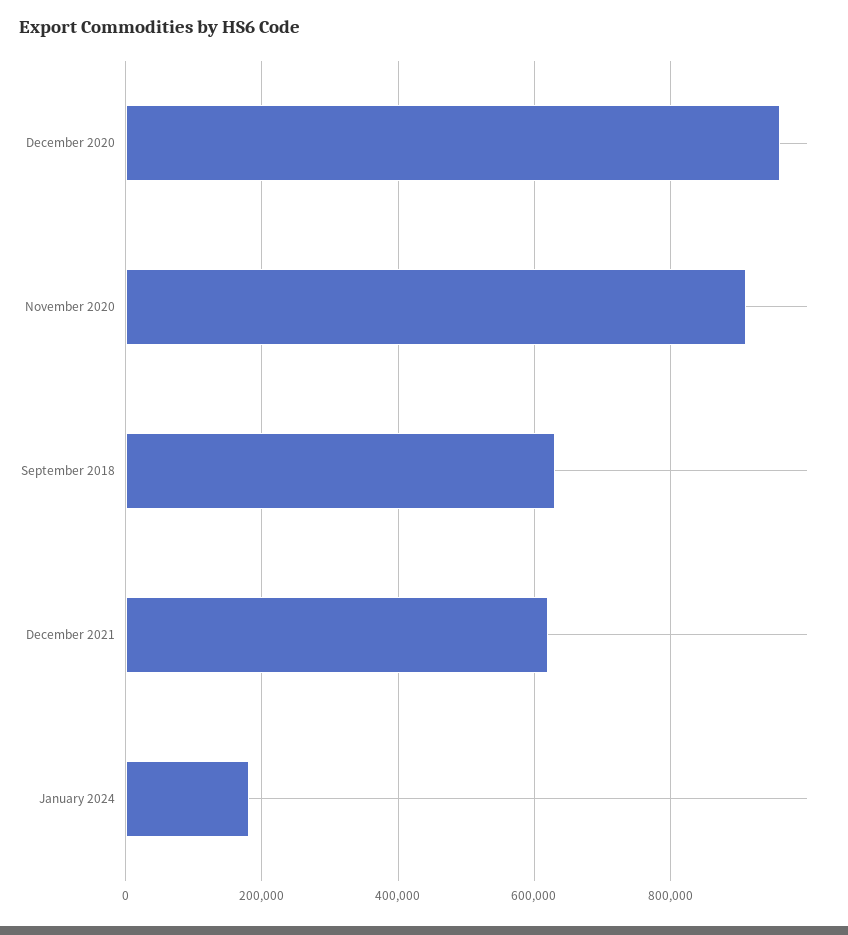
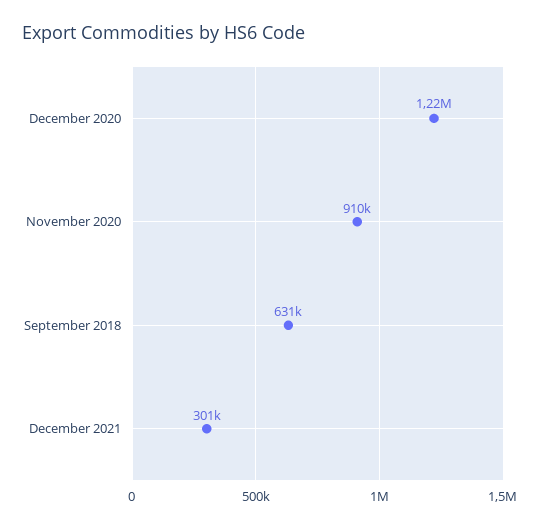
  {
-   "December 2020": 960000,
+   "December 2020": 1220000,
    "November 2020": 910000,
    "September 2018": 631000,
-   "December 2021": 620000,
+   "December 2021": 301000
-   "January 2024": 180000
  }

